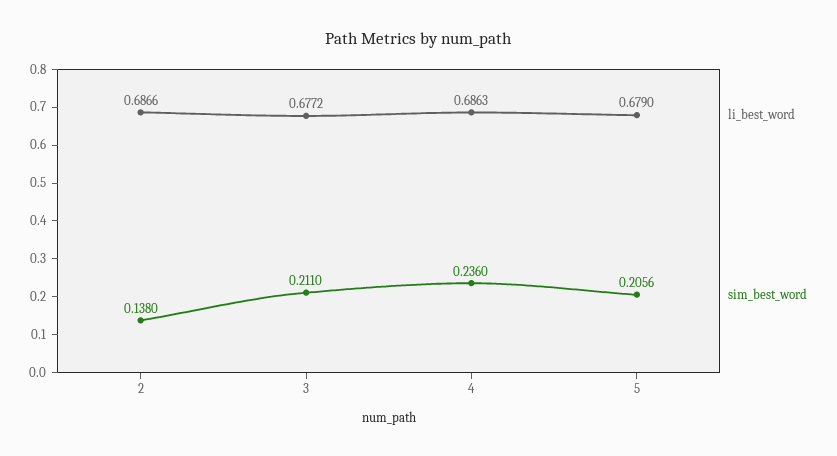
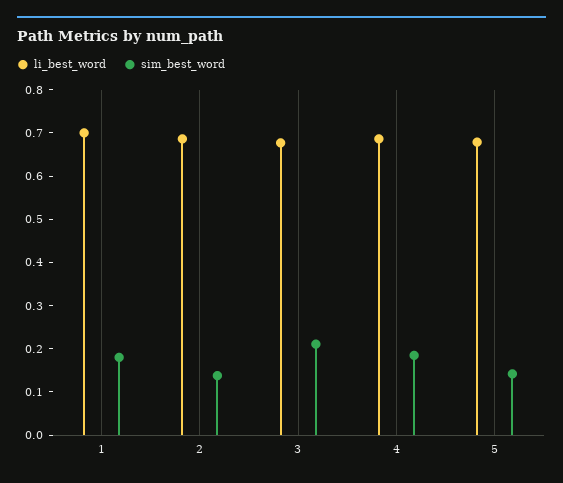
  {
    "li_best_word": {
      "2": 0.6866,
      "3": 0.6772,
      "4": 0.6863,
-     "5": 0.679
+     "5": 0.679,
+     "1": 0.7
    },
    "sim_best_word": {
      "2": 0.138,
      "3": 0.211,
-     "4": 0.236,
+     "4": 0.18,
-     "5": 0.2056
+     "5": 0.14,
+     "1": 0.18
    }
  }

